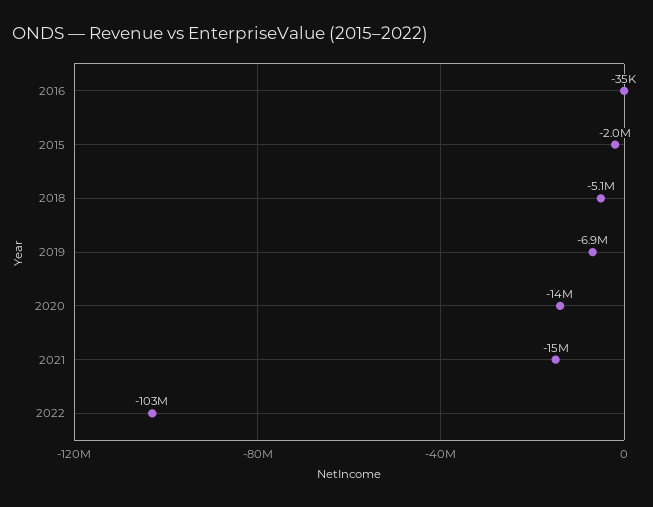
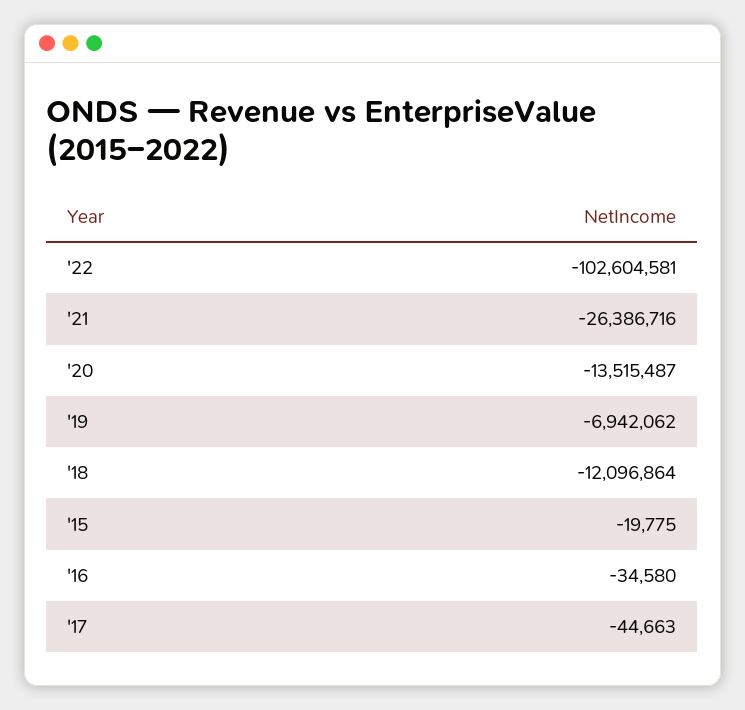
  {
    "2016": -34580,
-   "2015": -2000000,
+   "2015": -19775,
-   "2018": -5100000,
+   "2018": -12096864,
    "2019": -6942062,
    "2020": -13515487,
-   "2021": -15000000,
+   "2021": -26386716,
-   "2022": -102604581
+   "2022": -102604581,
+   "'17": -44663
  }

